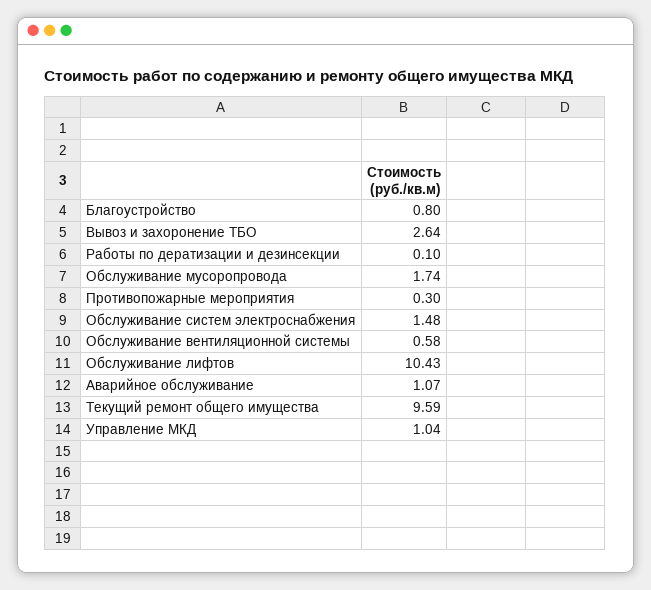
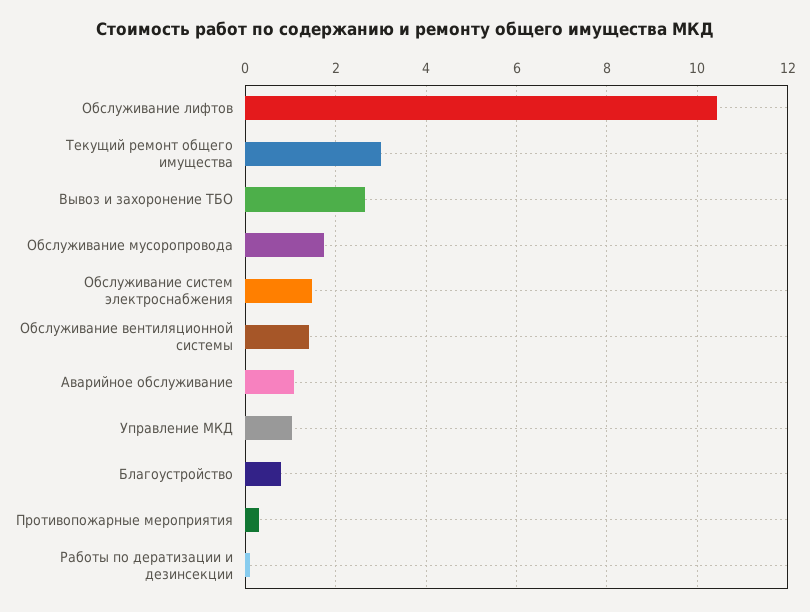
  {
    "Благоустройство": 0.8,
    "Вывоз и захоронение ТБО": 2.64,
    "Работы по дератизации и дезинсекции": 0.1,
    "Обслуживание мусоропровода": 1.74,
    "Противопожарные мероприятия": 0.3,
    "Обслуживание систем электроснабжения": 1.48,
-   "Обслуживание вентиляционной системы": 0.58,
+   "Обслуживание вентиляционной системы": 1.4,
    "Обслуживание лифтов": 10.43,
    "Аварийное обслуживание": 1.07,
-   "Текущий ремонт общего имущества": 9.59,
+   "Текущий ремонт общего имущества": 3,
    "Управление МКД": 1.04
  }

